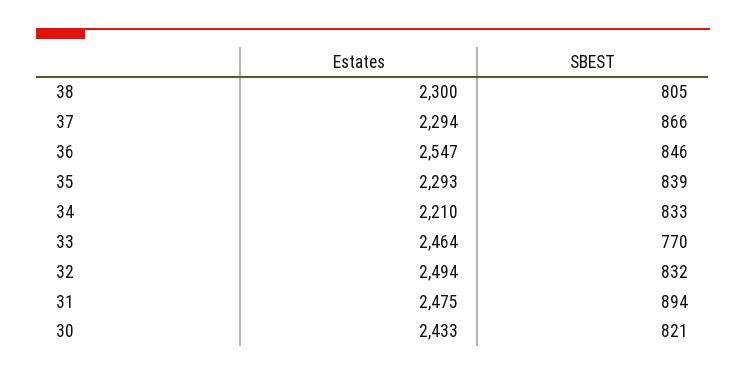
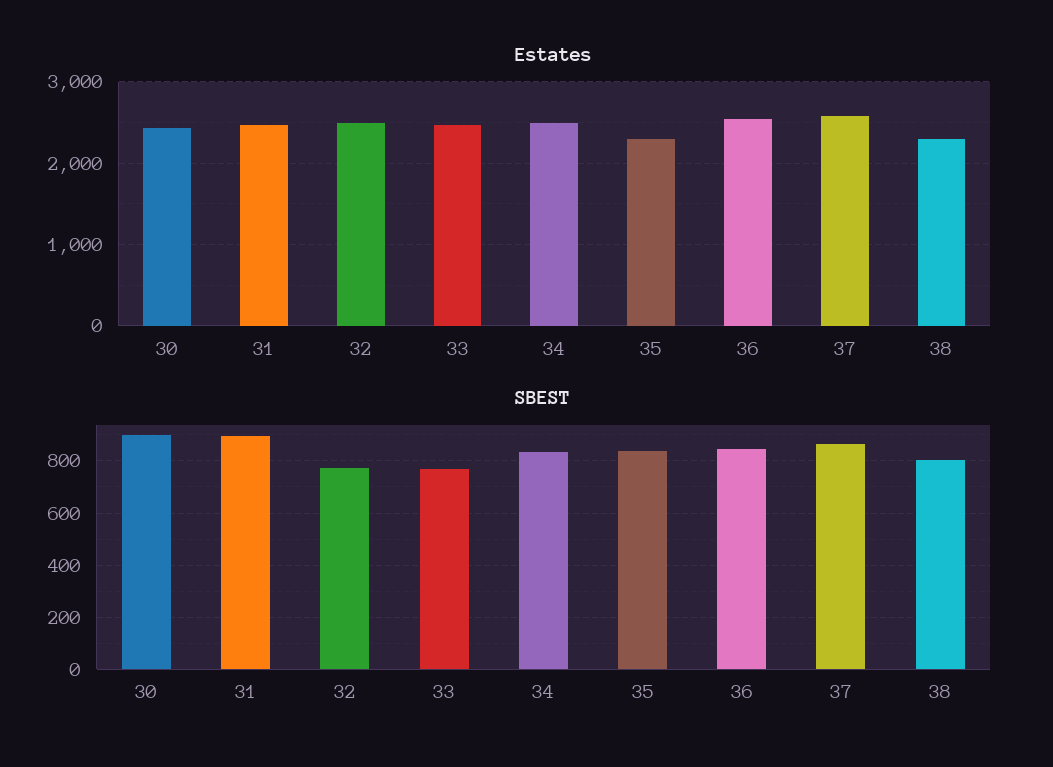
  {
    "Estates": {
      "38": 2300,
-     "37": 2294,
+     "37": 2600,
      "36": 2547,
      "35": 2293,
-     "34": 2210,
+     "34": 2500,
      "33": 2464,
      "32": 2494,
      "31": 2475,
      "30": 2433
    },
    "SBEST": {
      "38": 805,
      "37": 866,
      "36": 846,
      "35": 839,
      "34": 833,
      "33": 770,
-     "32": 832,
+     "32": 775,
      "31": 894,
-     "30": 821
+     "30": 900
    }
  }

